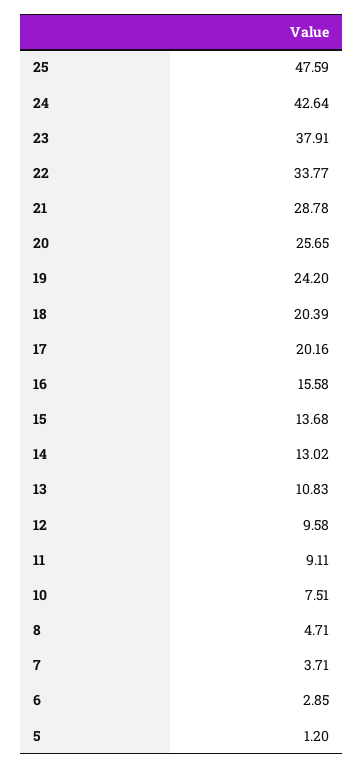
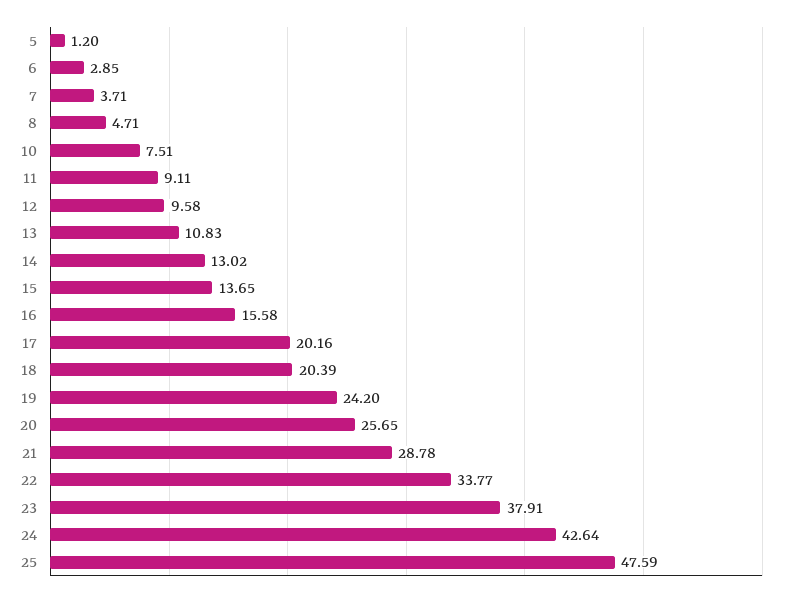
  {
    "25": 47.59,
    "24": 42.64,
    "23": 37.91,
    "22": 33.77,
    "21": 28.78,
    "20": 25.65,
    "19": 24.2,
    "18": 20.39,
    "17": 20.16,
    "16": 15.58,
-   "15": 13.68,
+   "15": 13.65,
    "14": 13.02,
    "13": 10.83,
    "12": 9.58,
    "11": 9.11,
    "10": 7.51,
    "8": 4.71,
    "7": 3.71,
    "6": 2.85,
    "5": 1.2
  }

